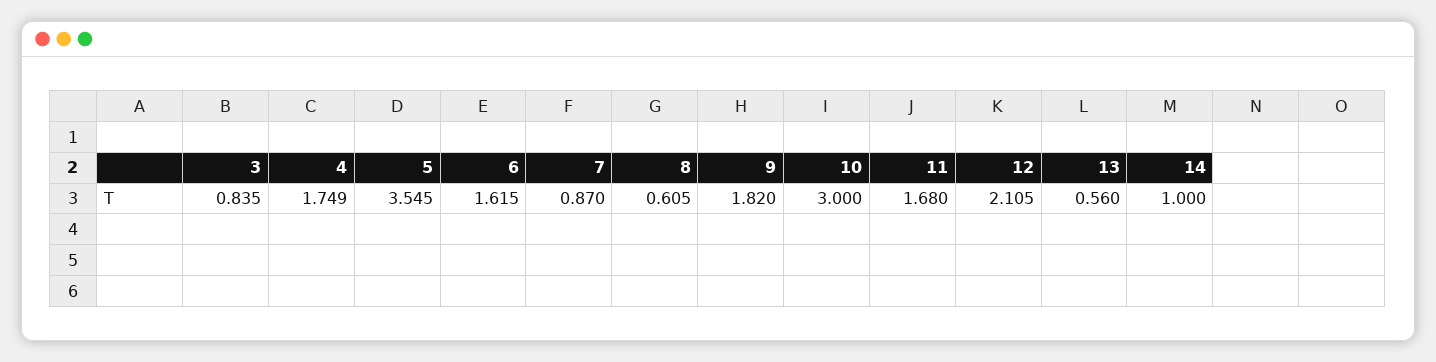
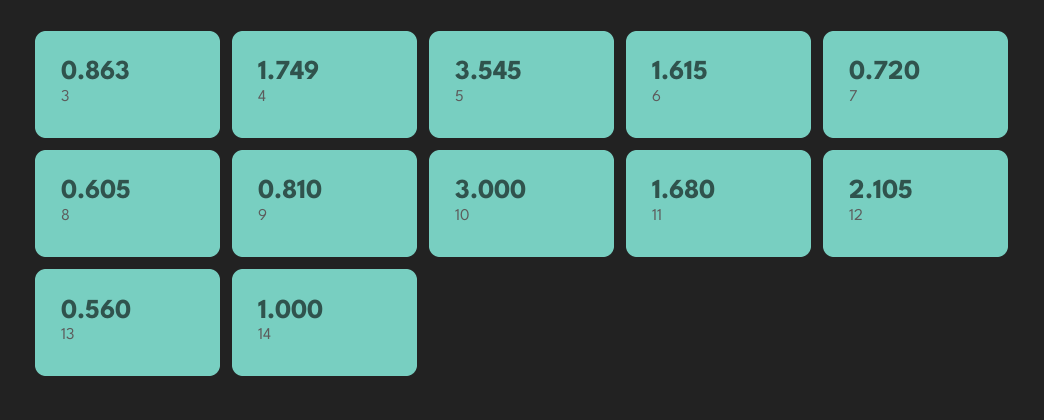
  {
-   "3": 0.835,
+   "3": 0.863,
    "4": 1.749,
    "5": 3.545,
    "6": 1.615,
-   "7": 0.87,
+   "7": 0.72,
    "8": 0.605,
-   "9": 1.82,
+   "9": 0.81,
    "10": 3,
    "11": 1.68,
    "12": 2.105,
    "13": 0.56,
    "14": 1
  }

